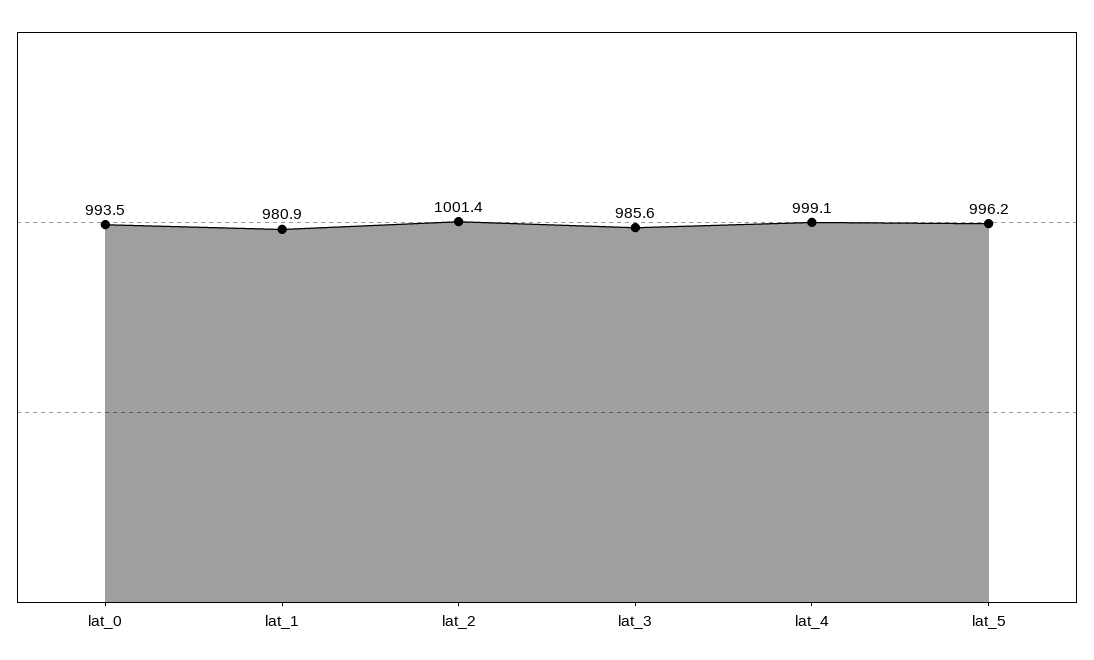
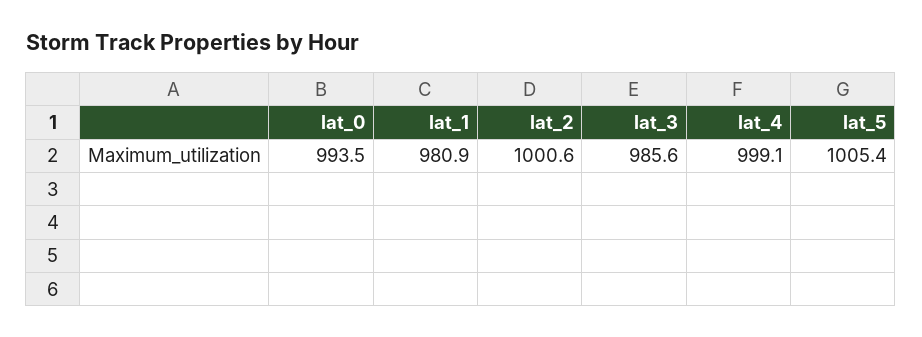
  {
    "lat_0": 993.5,
    "lat_1": 980.9,
-   "lat_2": 1001.4,
+   "lat_2": 1000.6,
    "lat_3": 985.6,
    "lat_4": 999.1,
-   "lat_5": 996.2
+   "lat_5": 1005.4
  }

